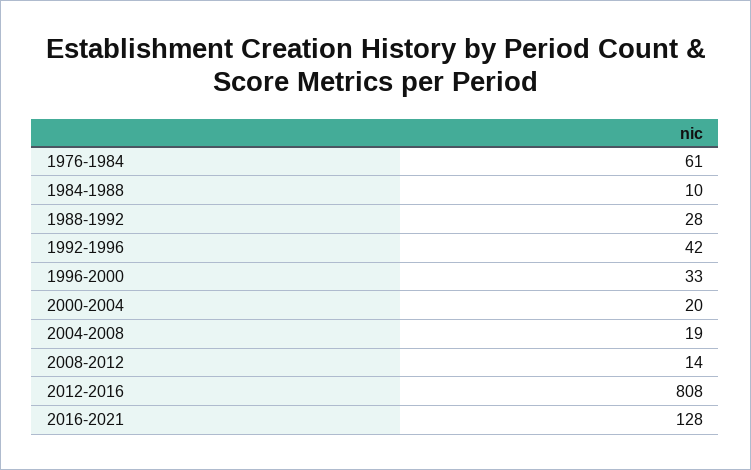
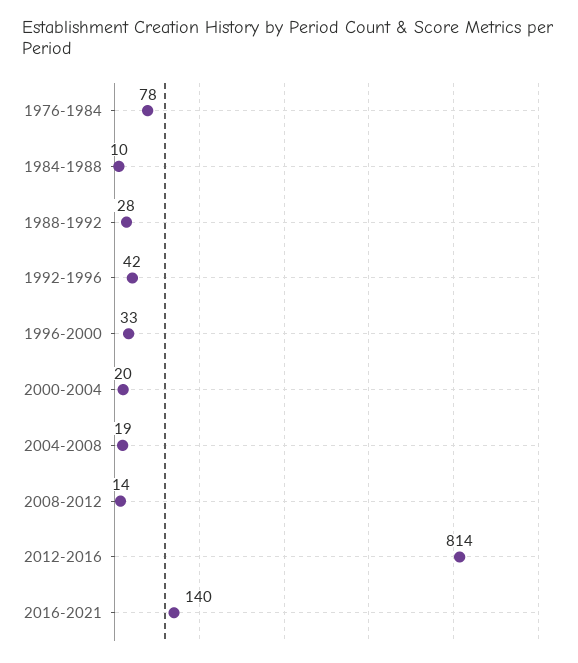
  {
-   "1976-1984": 61,
+   "1976-1984": 78,
    "1984-1988": 10,
    "1988-1992": 28,
    "1992-1996": 42,
    "1996-2000": 33,
    "2000-2004": 20,
    "2004-2008": 19,
    "2008-2012": 14,
-   "2012-2016": 808,
+   "2012-2016": 814,
-   "2016-2021": 128
+   "2016-2021": 140
  }

